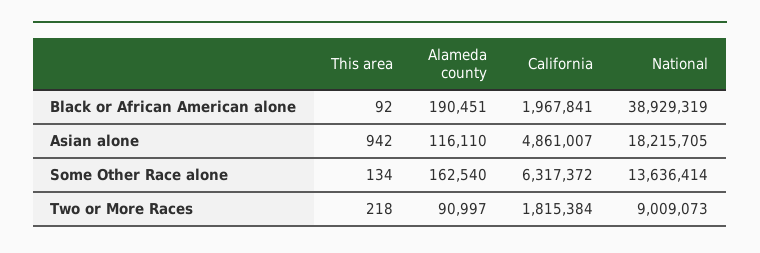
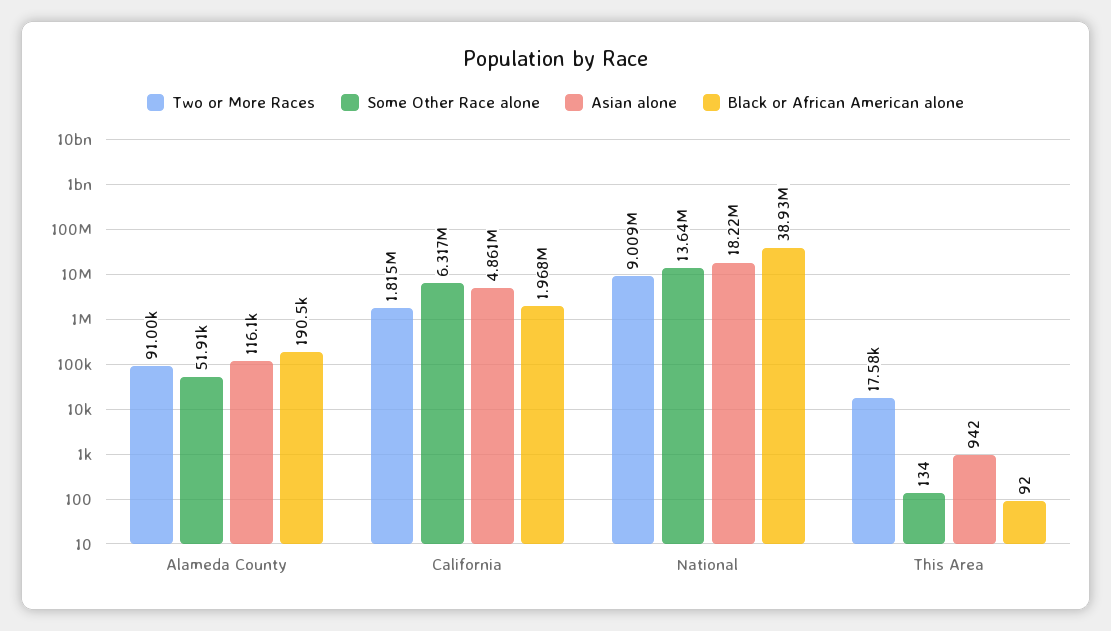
  {
    "Black or African American alone": {
      "This area": 92,
      "Alameda county": 190451,
      "California": 1967841,
      "National": 38929319
    },
    "Asian alone": {
      "This area": 942,
      "Alameda county": 116110,
      "California": 4861007,
      "National": 18215705
    },
    "Some Other Race alone": {
      "This area": 134,
-     "Alameda county": 162540,
+     "Alameda county": 51910,
      "California": 6317372,
      "National": 13636414
    },
    "Two or More Races": {
-     "This area": 218,
+     "This area": 17580,
      "Alameda county": 90997,
      "California": 1815384,
      "National": 9009073
    }
  }

